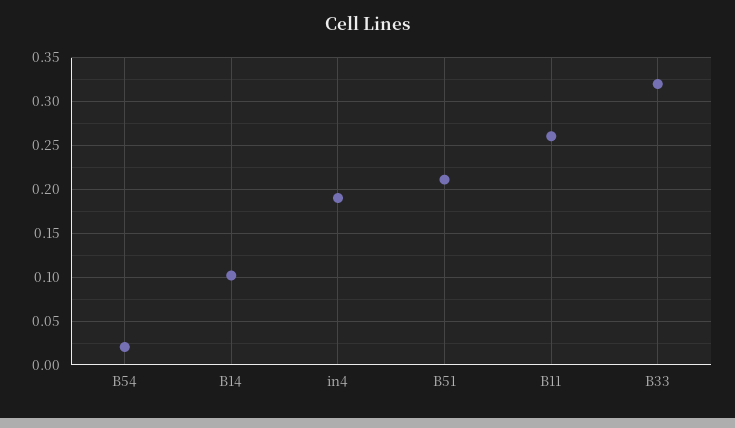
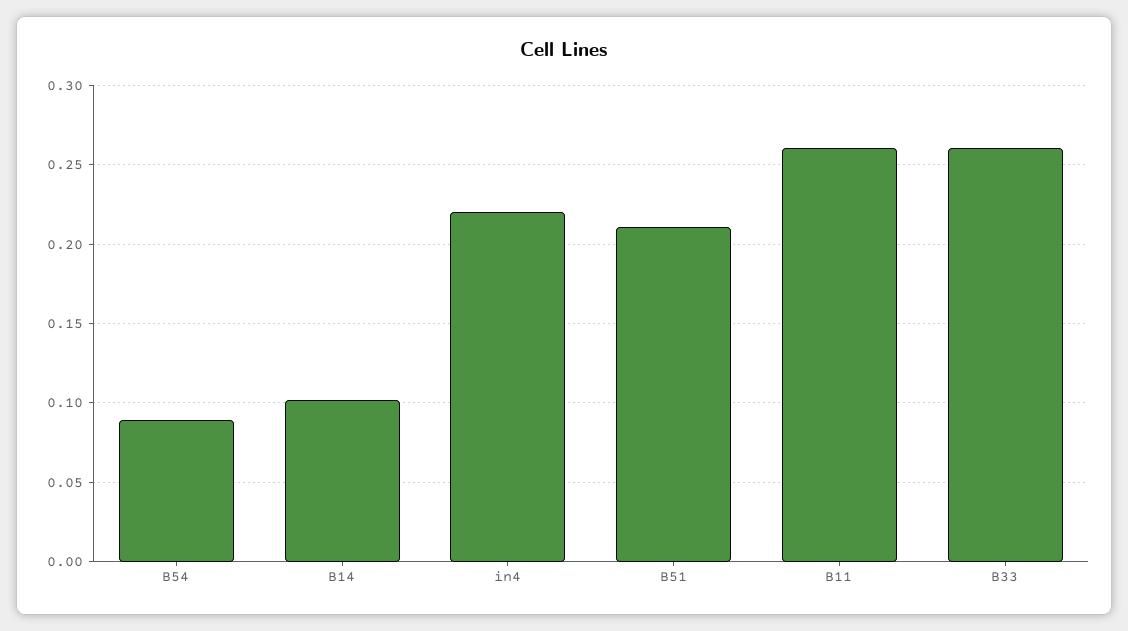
  {
-   "B54": 0.02,
+   "B54": 0.09,
    "B14": 0.1,
-   "in4": 0.19,
+   "in4": 0.22,
    "B51": 0.21,
    "B11": 0.26,
-   "B33": 0.32
+   "B33": 0.26
  }

